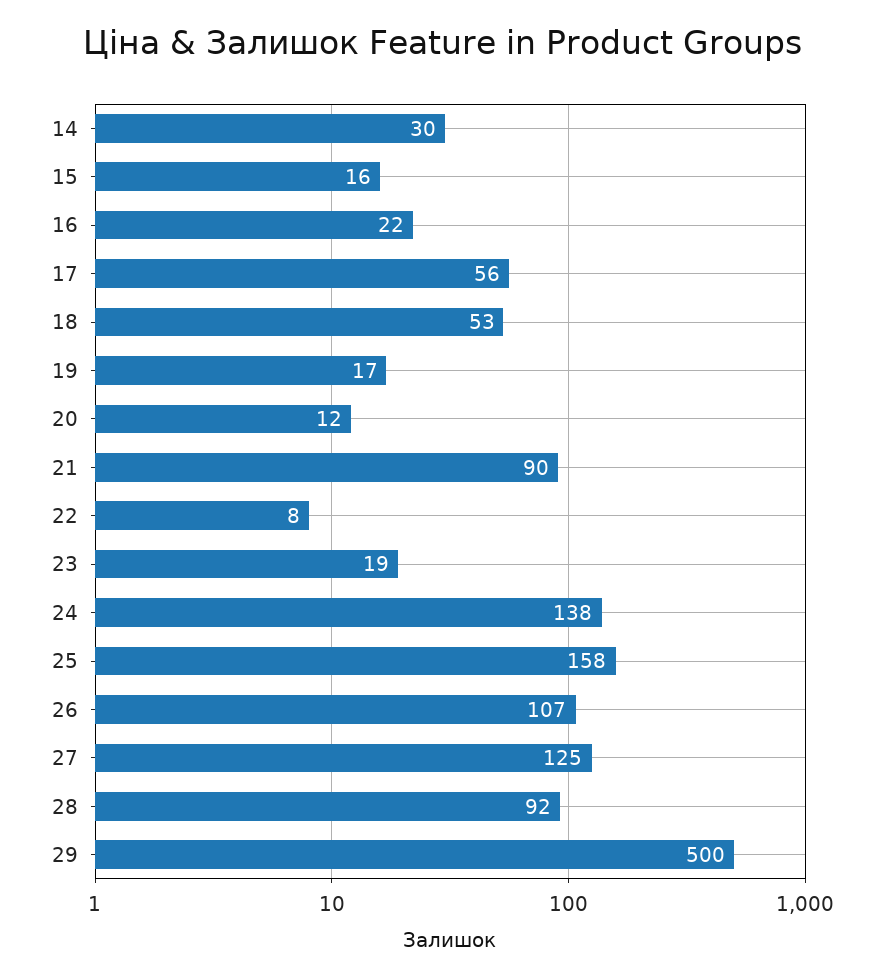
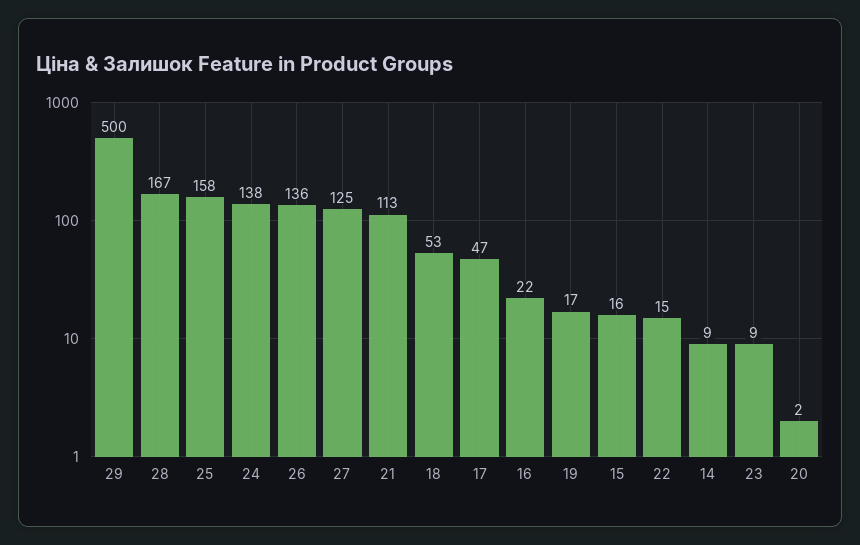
  {
-   "14": 30,
+   "14": 9,
    "15": 16,
    "16": 22,
-   "17": 56,
+   "17": 47,
    "18": 53,
    "19": 17,
-   "20": 12,
+   "20": 2,
-   "21": 90,
+   "21": 113,
-   "22": 8,
+   "22": 15,
-   "23": 19,
+   "23": 9,
    "24": 138,
    "25": 158,
-   "26": 107,
+   "26": 136,
    "27": 125,
-   "28": 92,
+   "28": 167,
    "29": 500
  }

